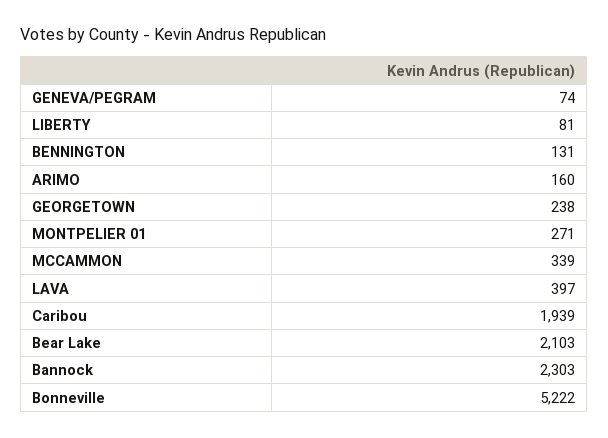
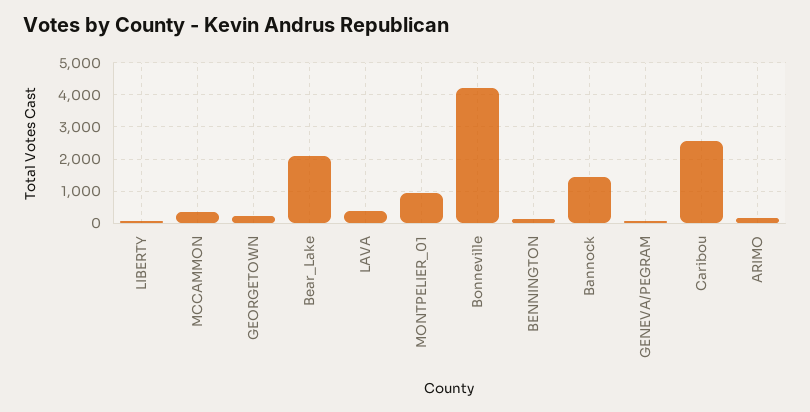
  {
    "GENEVA/PEGRAM": 74,
    "LIBERTY": 81,
    "BENNINGTON": 131,
    "ARIMO": 160,
    "GEORGETOWN": 238,
-   "MONTPELIER 01": 271,
+   "MONTPELIER 01": 1000,
    "MCCAMMON": 339,
    "LAVA": 397,
-   "Caribou": 1939,
+   "Caribou": 2600,
    "Bear Lake": 2103,
-   "Bannock": 2303,
+   "Bannock": 1400,
-   "Bonneville": 5222
+   "Bonneville": 4200
  }

